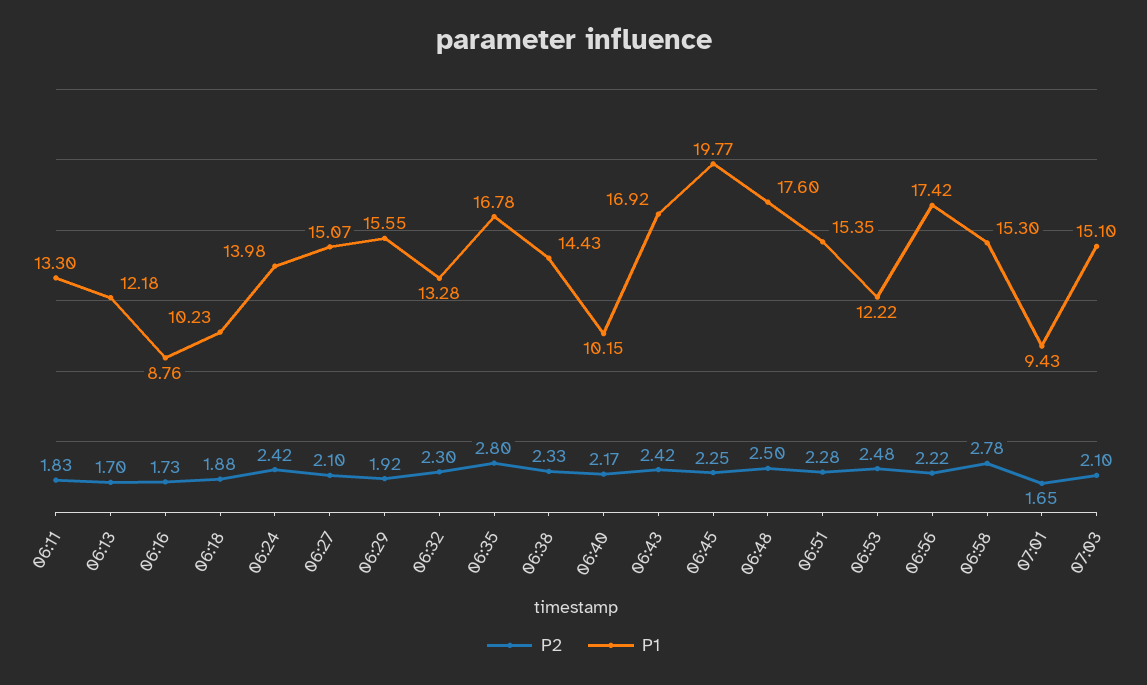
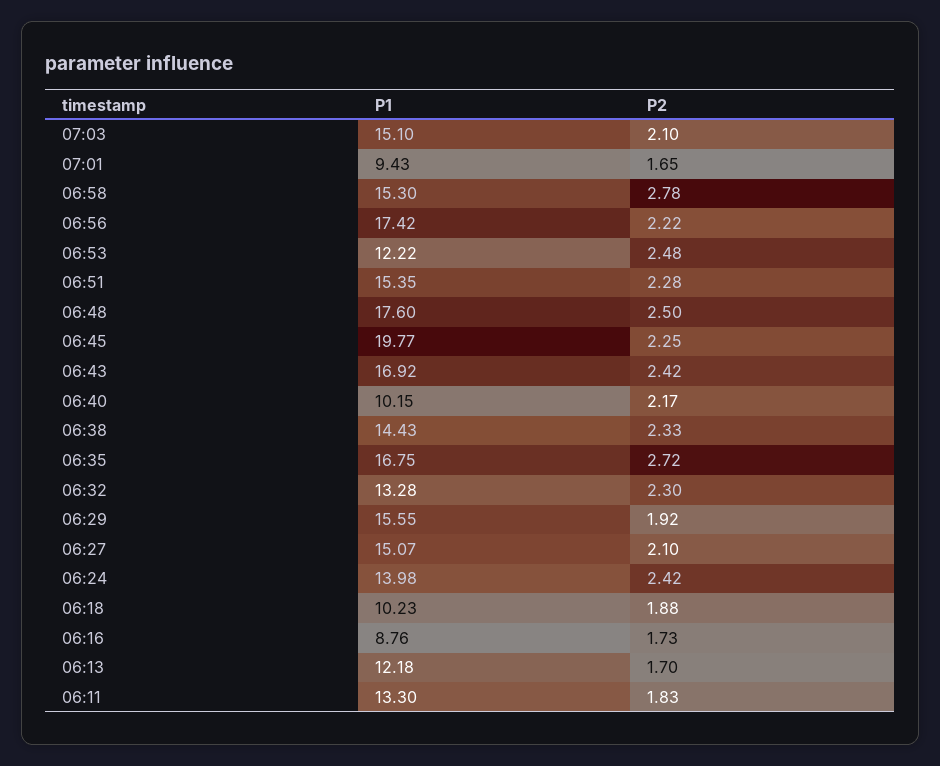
  {
    "P2": {
      "06:11": 1.83,
      "06:13": 1.7,
      "06:16": 1.73,
      "06:18": 1.88,
      "06:24": 2.42,
      "06:27": 2.1,
      "06:29": 1.92,
      "06:32": 2.3,
-     "06:35": 2.8,
+     "06:35": 2.72,
      "06:38": 2.33,
      "06:40": 2.17,
      "06:43": 2.42,
      "06:45": 2.25,
      "06:48": 2.5,
      "06:51": 2.28,
      "06:53": 2.48,
      "06:56": 2.22,
      "06:58": 2.78,
      "07:01": 1.65,
      "07:03": 2.1
    },
    "P1": {
      "06:11": 13.3,
      "06:13": 12.18,
      "06:16": 8.76,
      "06:18": 10.23,
      "06:24": 13.98,
      "06:27": 15.07,
      "06:29": 15.55,
      "06:32": 13.28,
-     "06:35": 16.78,
+     "06:35": 16.75,
      "06:38": 14.43,
      "06:40": 10.15,
      "06:43": 16.92,
      "06:45": 19.77,
      "06:48": 17.6,
      "06:51": 15.35,
      "06:53": 12.22,
      "06:56": 17.42,
      "06:58": 15.3,
      "07:01": 9.43,
      "07:03": 15.1
    }
  }

